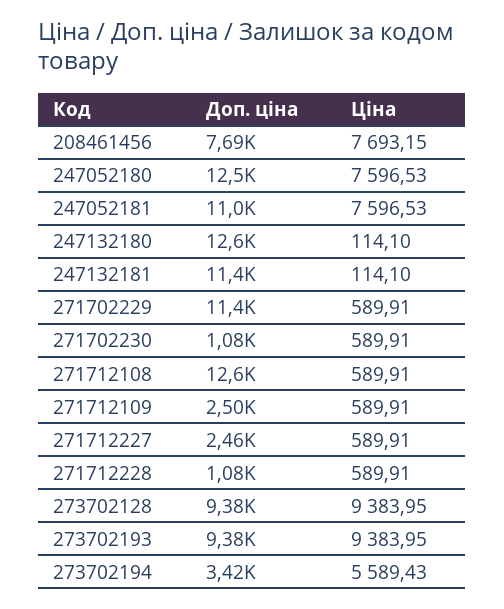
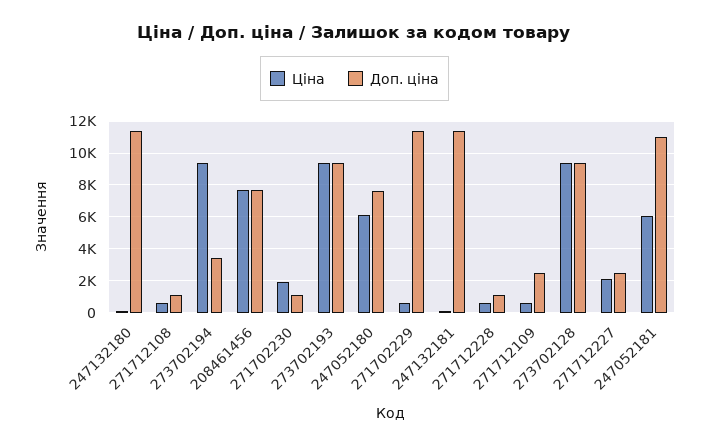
  {
    "Доп. ціна": {
      "208461456": 7690,
-     "247052180": 12500,
+     "247052180": 7500,
      "247052181": 11000,
-     "247132180": 12600,
+     "247132180": 11500,
      "247132181": 11400,
      "271702229": 11400,
      "271702230": 1080,
-     "271712108": 12600,
+     "271712108": 1000,
      "271712109": 2500,
      "271712227": 2460,
      "271712228": 1080,
      "273702128": 9380,
      "273702193": 9380,
      "273702194": 3420
    },
    "Ціна": {
      "208461456": 7693.15,
-     "247052180": 7596.53,
+     "247052180": 6000,
-     "247052181": 7596.53,
+     "247052181": 6000,
      "247132180": 114.1,
      "247132181": 114.1,
      "271702229": 589.91,
-     "271702230": 589.91,
+     "271702230": 2000,
      "271712108": 589.91,
      "271712109": 589.91,
-     "271712227": 589.91,
+     "271712227": 2000,
      "271712228": 589.91,
      "273702128": 9383.95,
      "273702193": 9383.95,
-     "273702194": 5589.43
+     "273702194": 9500
    }
  }

